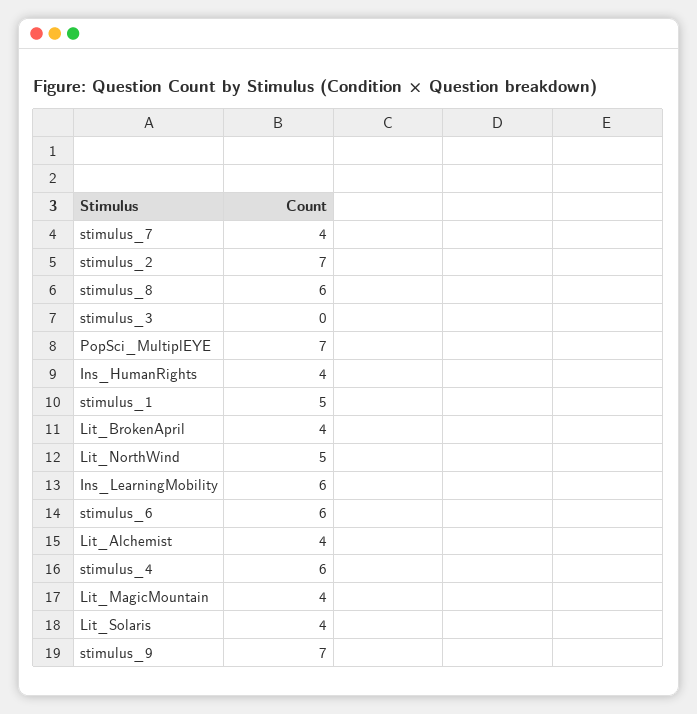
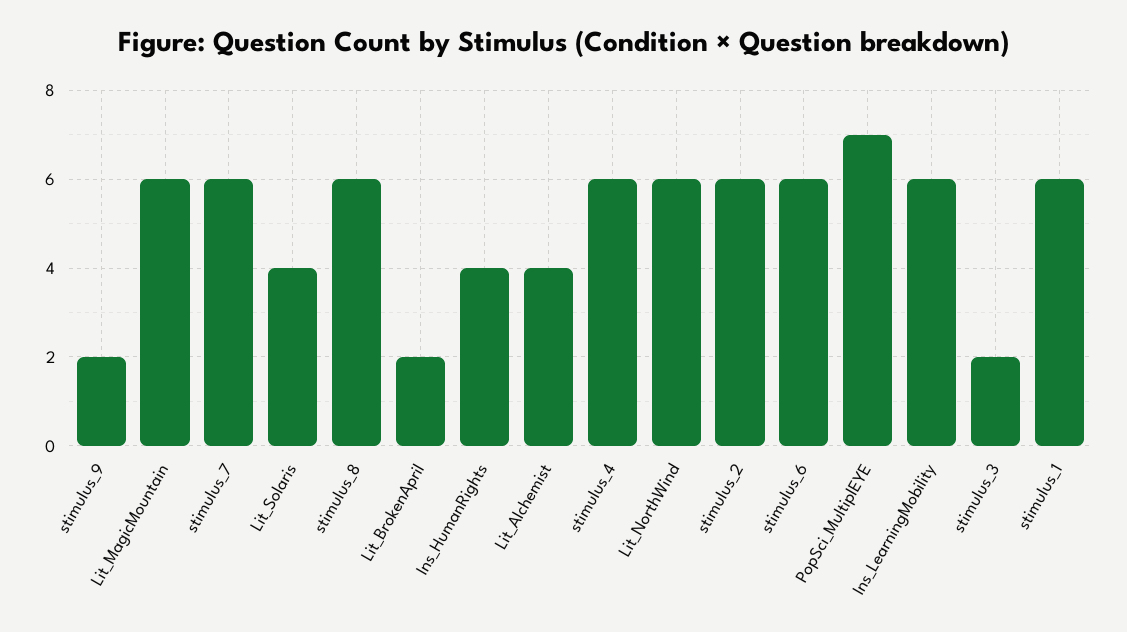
  {
-   "stimulus_7": 4,
+   "stimulus_7": 6,
-   "stimulus_2": 7,
+   "stimulus_2": 6,
    "stimulus_8": 6,
-   "stimulus_3": 0,
+   "stimulus_3": 2,
    "PopSci_MultiplEYE": 7,
    "Ins_HumanRights": 4,
-   "stimulus_1": 5,
+   "stimulus_1": 6,
-   "Lit_BrokenApril": 4,
+   "Lit_BrokenApril": 2,
-   "Lit_NorthWind": 5,
+   "Lit_NorthWind": 6,
    "Ins_LearningMobility": 6,
    "stimulus_6": 6,
    "Lit_Alchemist": 4,
    "stimulus_4": 6,
-   "Lit_MagicMountain": 4,
+   "Lit_MagicMountain": 6,
    "Lit_Solaris": 4,
-   "stimulus_9": 7
+   "stimulus_9": 2
  }

